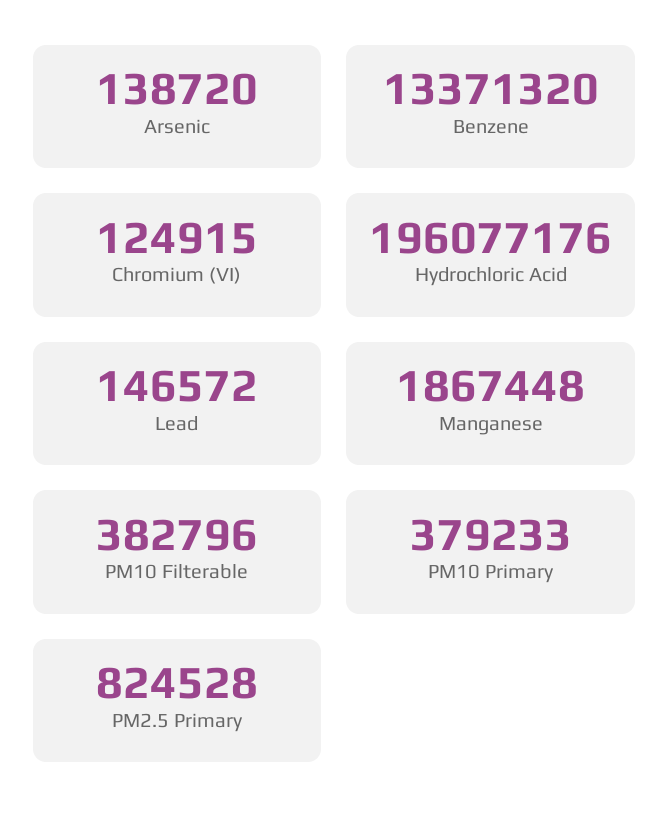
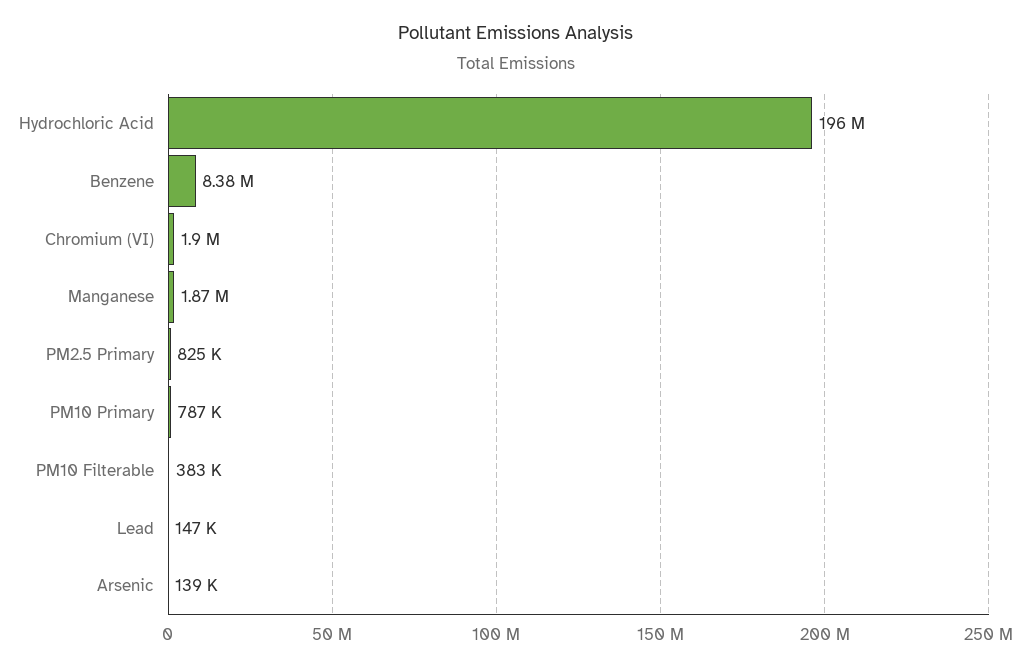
  {
    "Arsenic": 138720,
-   "Benzene": 13371320,
+   "Benzene": 8380000,
-   "Chromium (VI)": 124915,
+   "Chromium (VI)": 1900000,
    "Hydrochloric Acid": 196077176,
    "Lead": 146572,
    "Manganese": 1867448,
    "PM10 Filterable": 382796,
-   "PM10 Primary": 379233,
+   "PM10 Primary": 787000,
    "PM2.5 Primary": 824528
  }

